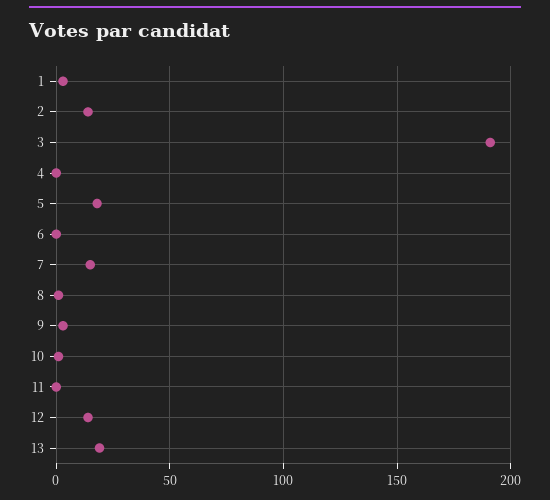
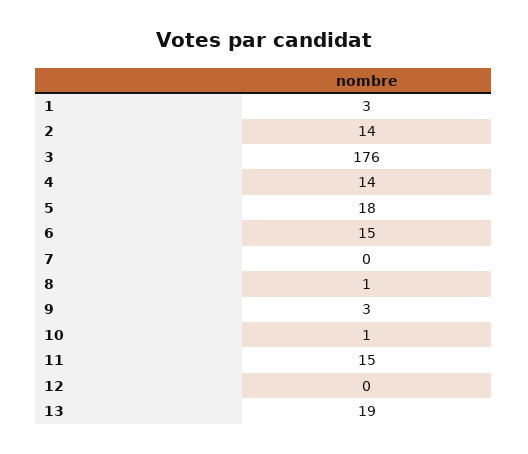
  {
    "1": 3,
    "2": 14,
-   "3": 190,
+   "3": 176,
-   "4": 0,
+   "4": 14,
    "5": 18,
-   "6": 0,
+   "6": 15,
-   "7": 15,
+   "7": 0,
    "8": 1,
    "9": 3,
    "10": 1,
-   "11": 0,
+   "11": 15,
-   "12": 15,
+   "12": 0,
    "13": 19
  }

